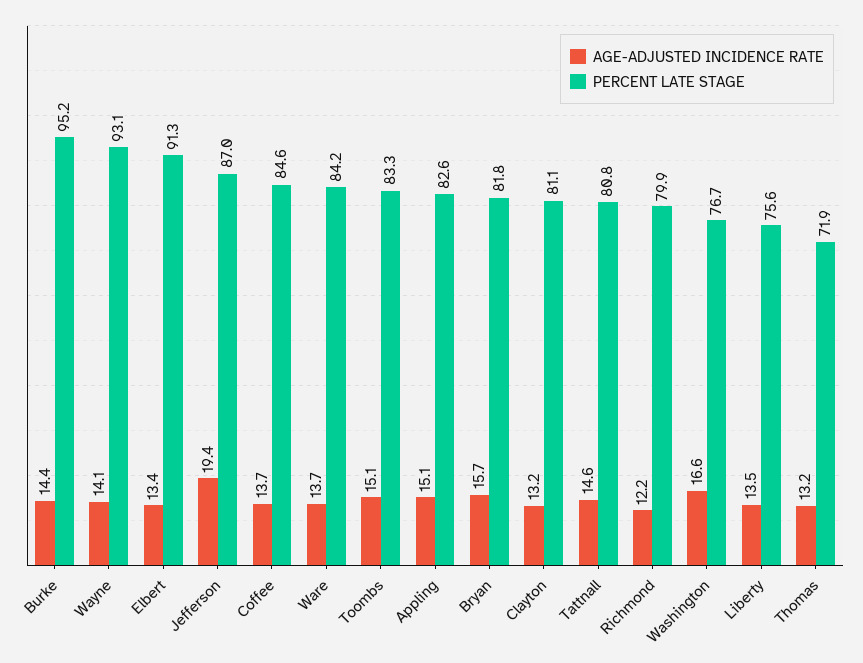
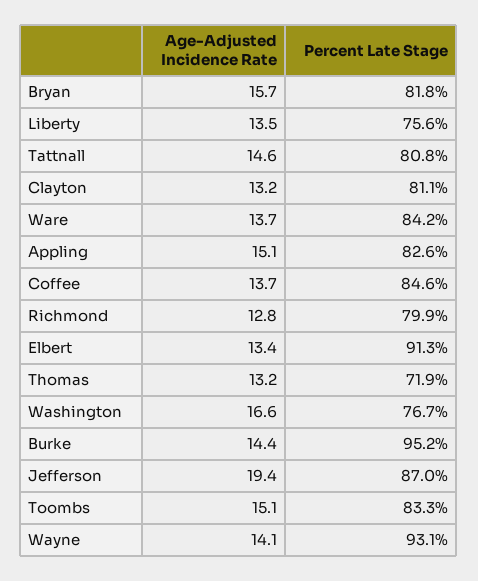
  {
    "AGE-ADJUSTED INCIDENCE RATE": {
      "Burke": 14.4,
      "Wayne": 14.1,
      "Elbert": 13.4,
      "Jefferson": 19.4,
      "Coffee": 13.7,
      "Ware": 13.7,
      "Toombs": 15.1,
      "Appling": 15.1,
      "Bryan": 15.7,
      "Clayton": 13.2,
      "Tattnall": 14.6,
-     "Richmond": 12.2,
+     "Richmond": 12.8,
      "Washington": 16.6,
      "Liberty": 13.5,
      "Thomas": 13.2
    },
    "PERCENT LATE STAGE": {
      "Burke": 95.2,
      "Wayne": 93.1,
      "Elbert": 91.3,
      "Jefferson": 87,
      "Coffee": 84.6,
      "Ware": 84.2,
      "Toombs": 83.3,
      "Appling": 82.6,
      "Bryan": 81.8,
      "Clayton": 81.1,
      "Tattnall": 80.8,
      "Richmond": 79.9,
      "Washington": 76.7,
      "Liberty": 75.6,
      "Thomas": 71.9
    }
  }

